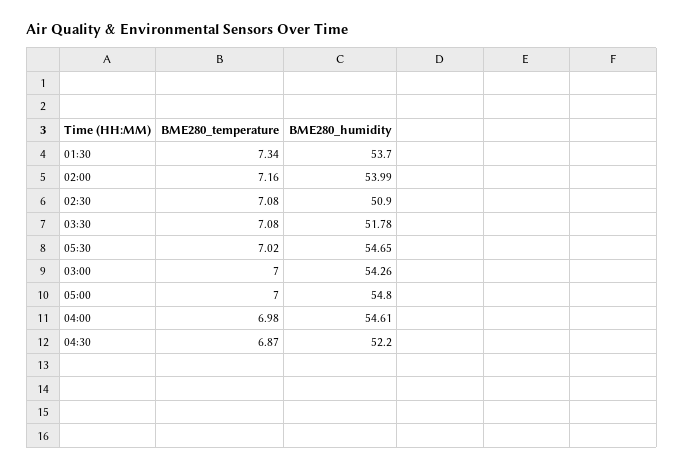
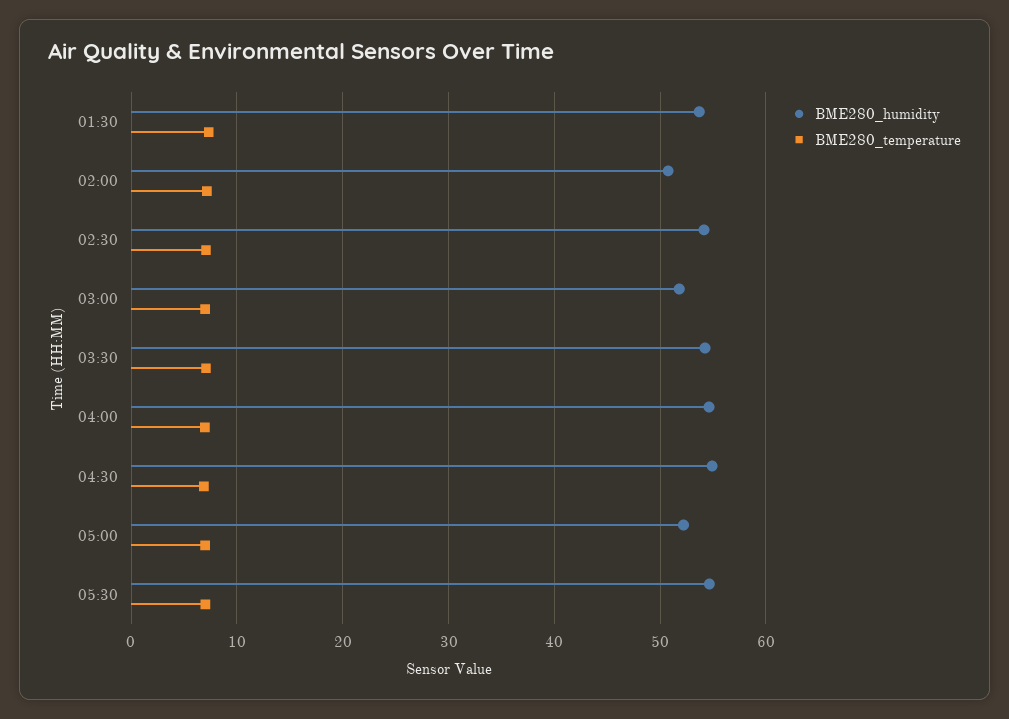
  {
    "BME280_temperature": {
      "01:30": 7.34,
      "02:00": 7.16,
      "02:30": 7.08,
      "03:30": 7.08,
      "05:30": 7.02,
      "03:00": 7,
      "05:00": 7,
      "04:00": 6.98,
      "04:30": 6.87
    },
    "BME280_humidity": {
      "01:30": 53.7,
-     "02:00": 53.99,
+     "02:00": 51,
-     "02:30": 50.9,
+     "02:30": 54,
-     "03:30": 51.78,
+     "03:30": 54,
      "05:30": 54.65,
-     "03:00": 54.26,
+     "03:00": 52,
-     "05:00": 54.8,
+     "05:00": 52,
      "04:00": 54.61,
-     "04:30": 52.2
+     "04:30": 55
    }
  }

